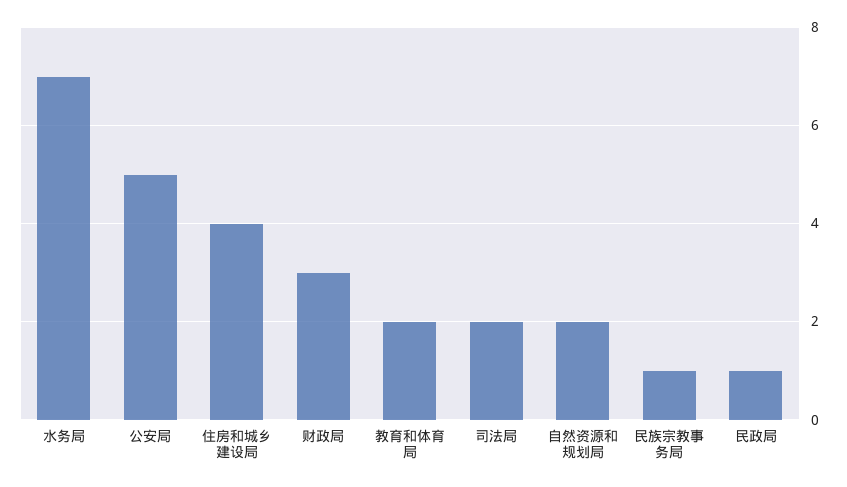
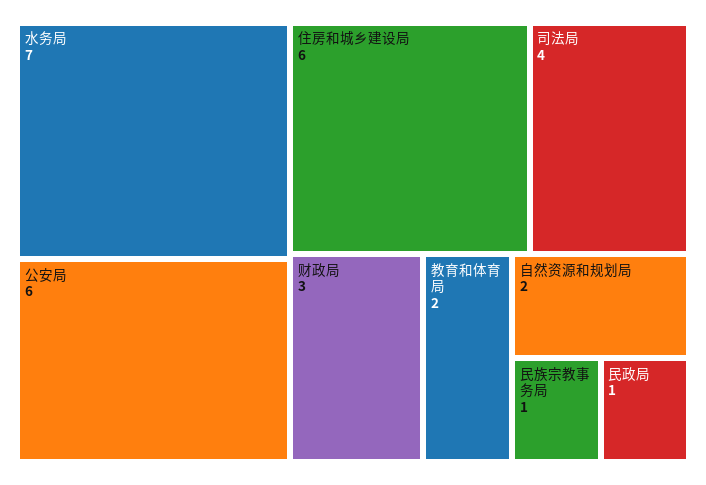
  {
    "水务局": 7,
-   "公安局": 5,
+   "公安局": 6,
-   "住房和城乡建设局": 4,
+   "住房和城乡建设局": 6,
    "财政局": 3,
    "教育和体育局": 2,
-   "司法局": 2,
+   "司法局": 4,
    "自然资源和规划局": 2,
    "民族宗教事务局": 1,
    "民政局": 1
  }

